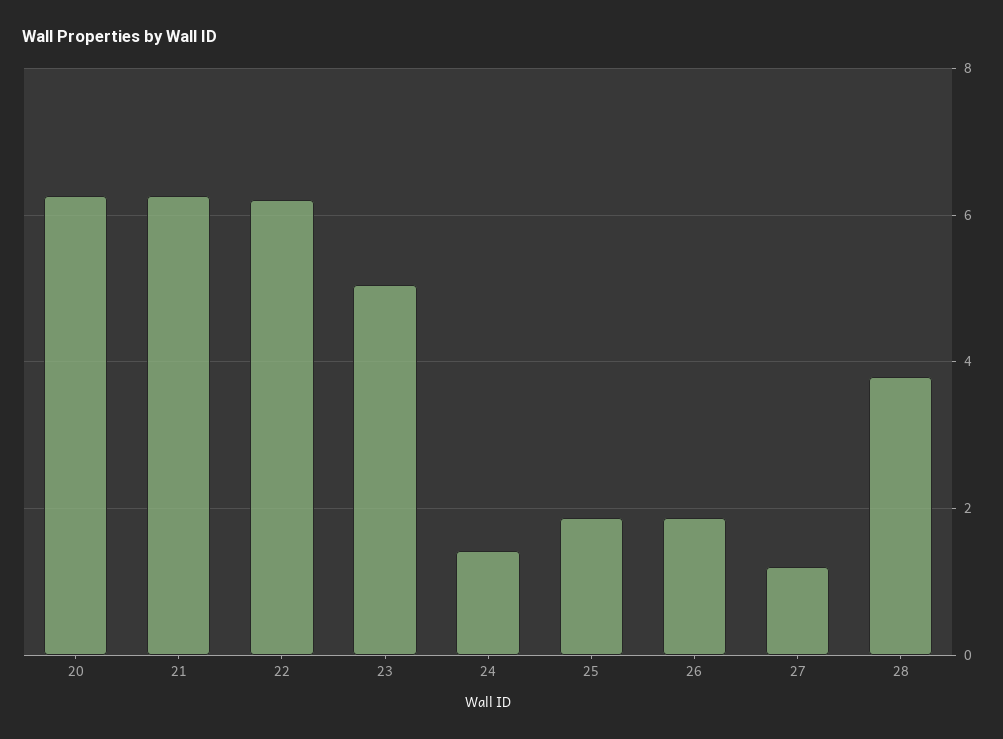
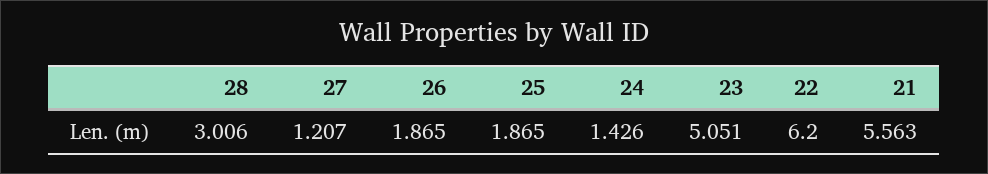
  {
-   "20": 6.2,
-   "21": 6.2,
+   "21": 5.563,
    "22": 6.2,
    "23": 5.051,
    "24": 1.426,
    "25": 1.865,
    "26": 1.865,
    "27": 1.207,
-   "28": 3.8
+   "28": 3.006
  }

